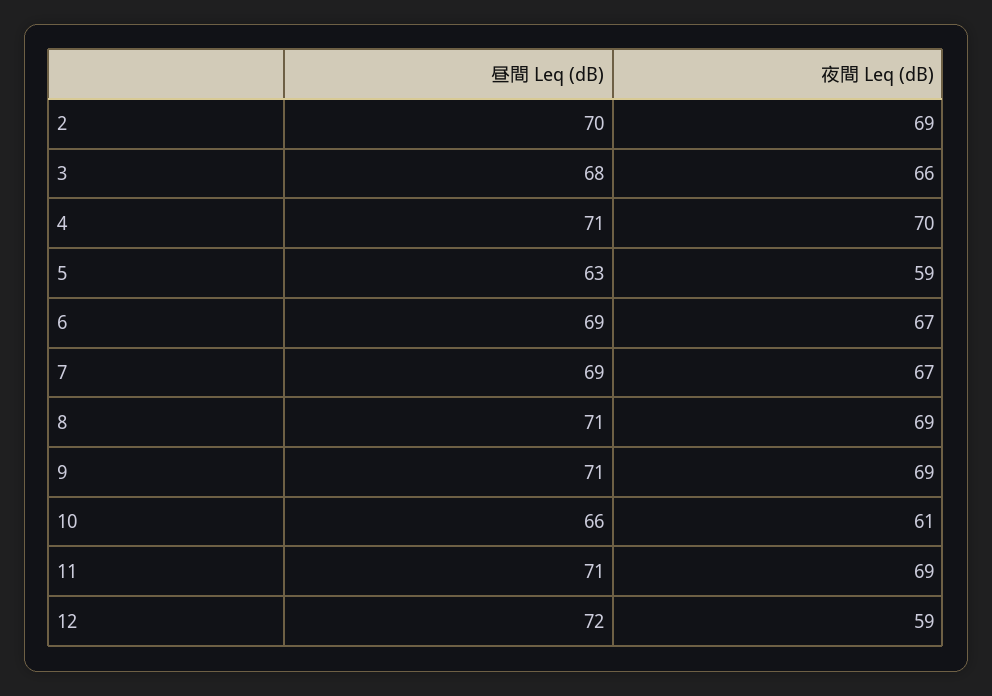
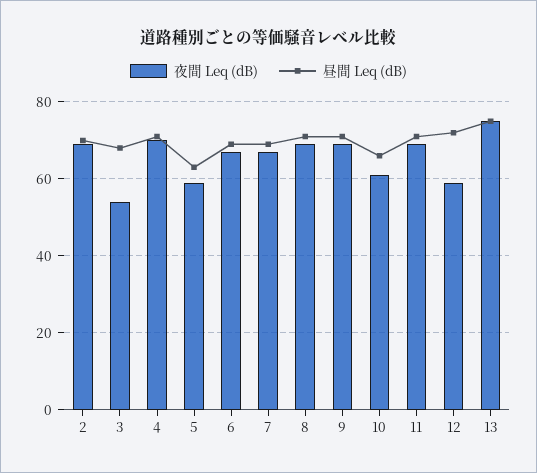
  {
    "昼間 Leq (dB)": {
      "2": 70,
      "3": 68,
      "4": 71,
      "5": 63,
      "6": 69,
      "7": 69,
      "8": 71,
      "9": 71,
      "10": 66,
      "11": 71,
-     "12": 72
+     "12": 72,
+     "13": 75
    },
    "夜間 Leq (dB)": {
      "2": 69,
-     "3": 66,
+     "3": 55,
      "4": 70,
      "5": 59,
      "6": 67,
      "7": 67,
      "8": 69,
      "9": 69,
      "10": 61,
      "11": 69,
-     "12": 59
+     "12": 59,
+     "13": 75
    }
  }

